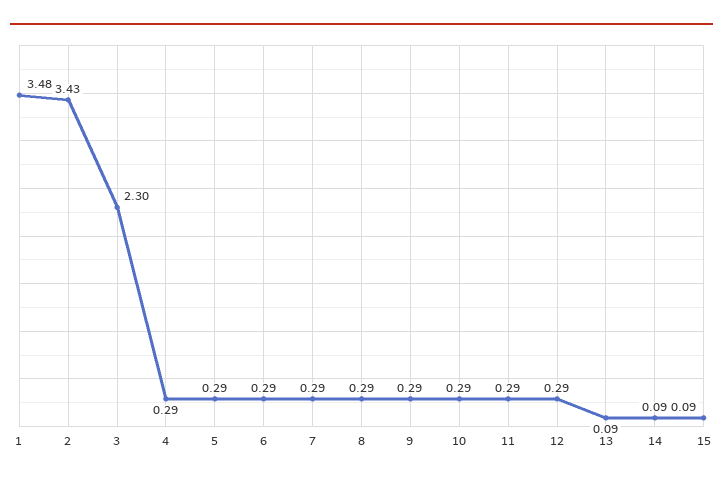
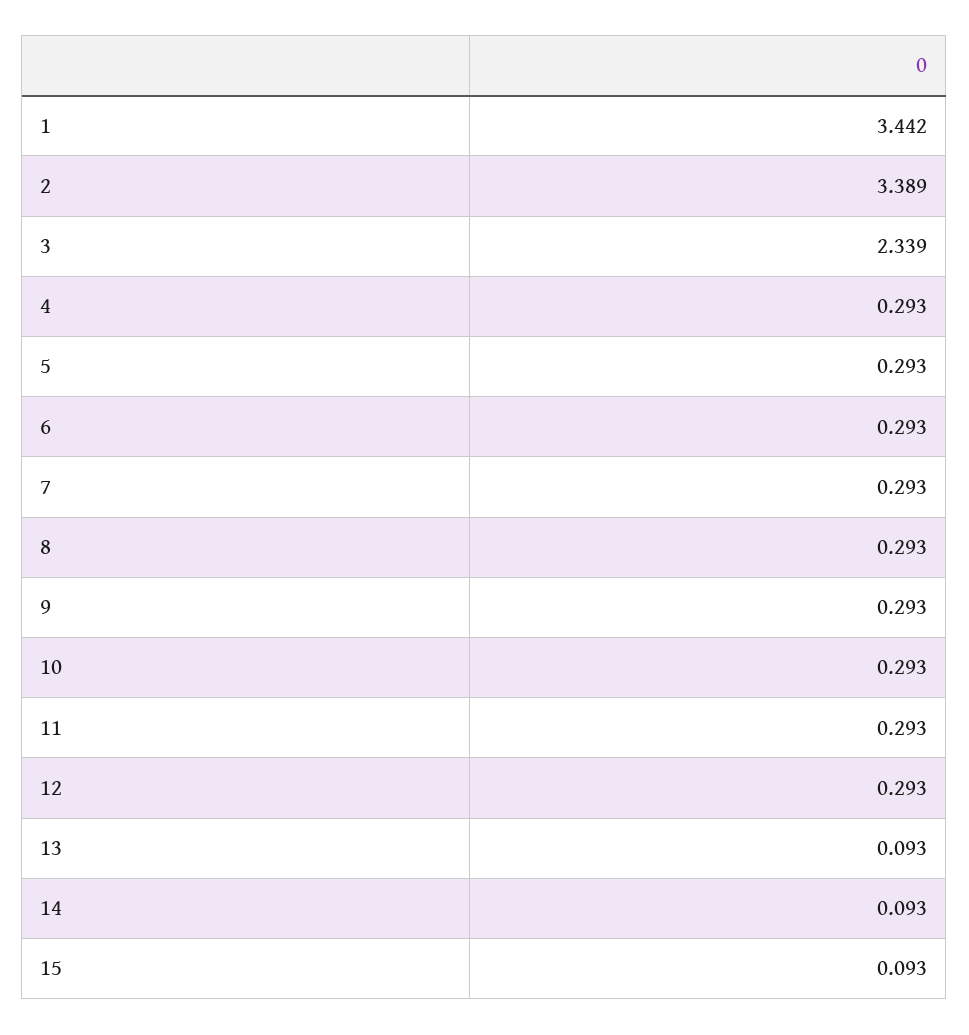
  {
-   "1": 3.48,
+   "1": 3.442,
-   "2": 3.43,
+   "2": 3.389,
-   "3": 2.3,
+   "3": 2.339,
    "4": 0.293,
    "5": 0.293,
    "6": 0.293,
    "7": 0.293,
    "8": 0.293,
    "9": 0.293,
    "10": 0.293,
    "11": 0.293,
    "12": 0.293,
    "13": 0.093,
    "14": 0.093,
    "15": 0.093
  }

